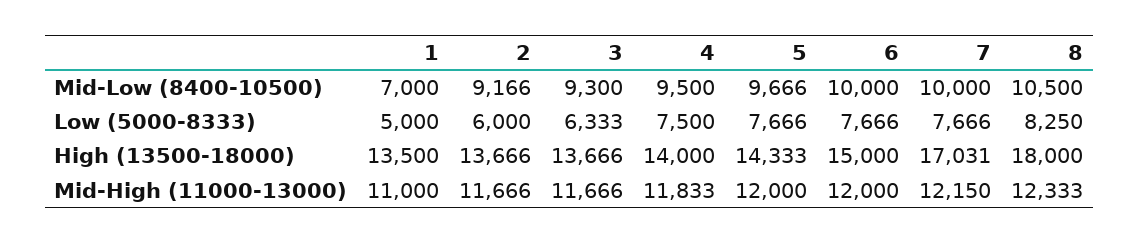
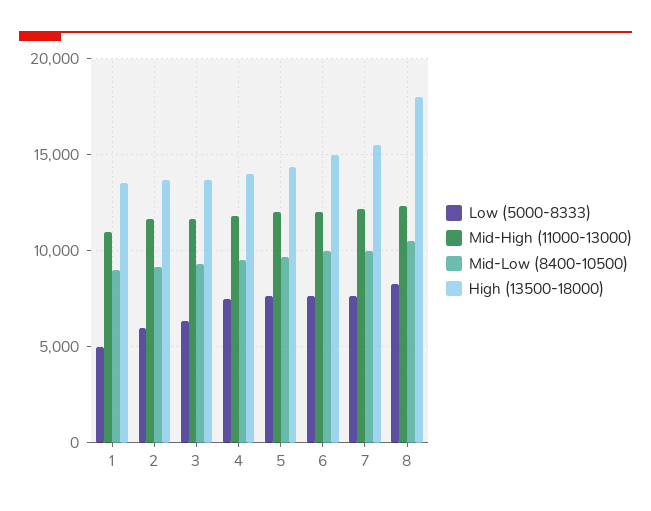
  {
    "Mid-Low (8400-10500)": {
-     "1": 7000,
+     "1": 9000,
      "2": 9166,
      "3": 9300,
      "4": 9500,
      "5": 9666,
      "6": 10000,
      "7": 10000,
      "8": 10500
    },
    "Low (5000-8333)": {
      "1": 5000,
      "2": 6000,
      "3": 6333,
      "4": 7500,
      "5": 7666,
      "6": 7666,
      "7": 7666,
      "8": 8250
    },
    "High (13500-18000)": {
      "1": 13500,
      "2": 13666,
      "3": 13666,
      "4": 14000,
      "5": 14333,
      "6": 15000,
-     "7": 17031,
+     "7": 15500,
      "8": 18000
    },
    "Mid-High (11000-13000)": {
      "1": 11000,
      "2": 11666,
      "3": 11666,
      "4": 11833,
      "5": 12000,
      "6": 12000,
      "7": 12150,
      "8": 12333
    }
  }

